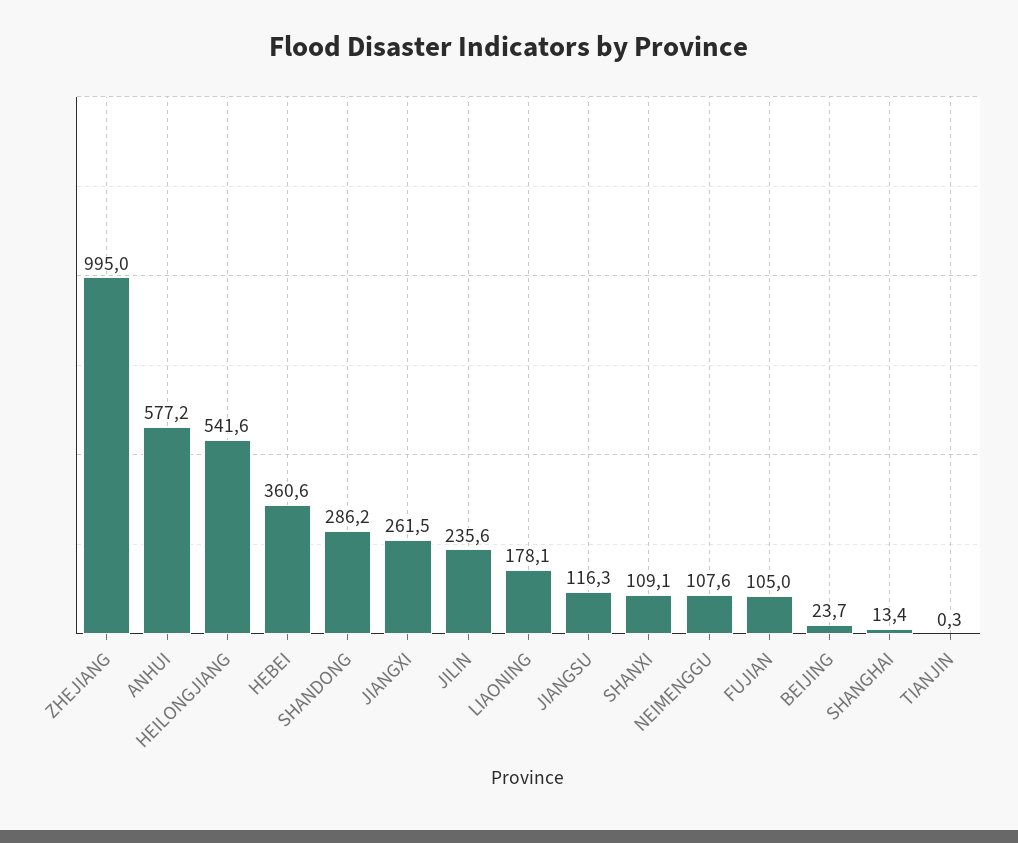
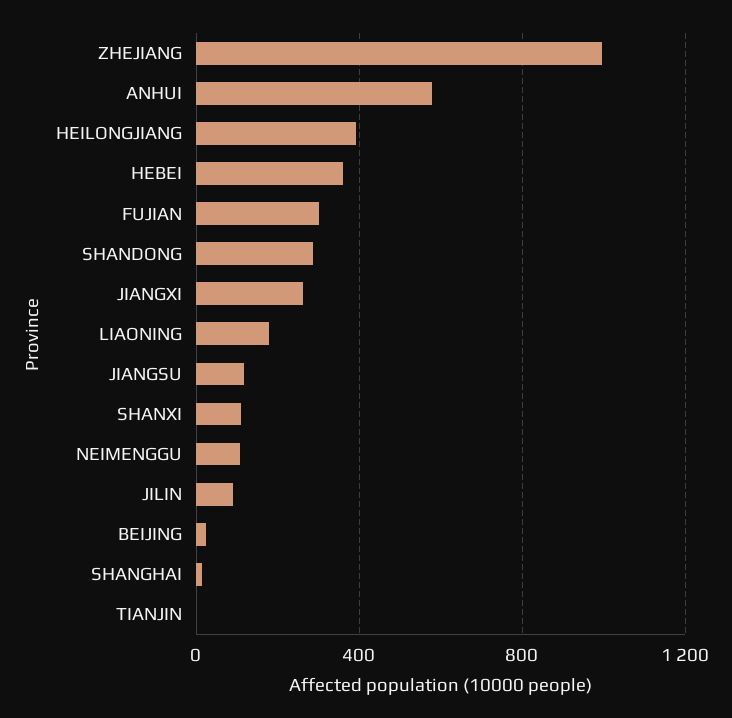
  {
    "ZHEJIANG": 995,
    "ANHUI": 577.2,
-   "HEILONGJIANG": 541.6,
+   "HEILONGJIANG": 400,
    "HEBEI": 360.6,
    "SHANDONG": 286.2,
    "JIANGXI": 261.5,
-   "JILIN": 235.6,
+   "JILIN": 100,
    "LIAONING": 178.1,
    "JIANGSU": 116.3,
    "SHANXI": 109.1,
    "NEIMENGGU": 107.6,
-   "FUJIAN": 105,
+   "FUJIAN": 300,
    "BEIJING": 23.7,
    "SHANGHAI": 13.4,
    "TIANJIN": 0.3
  }

